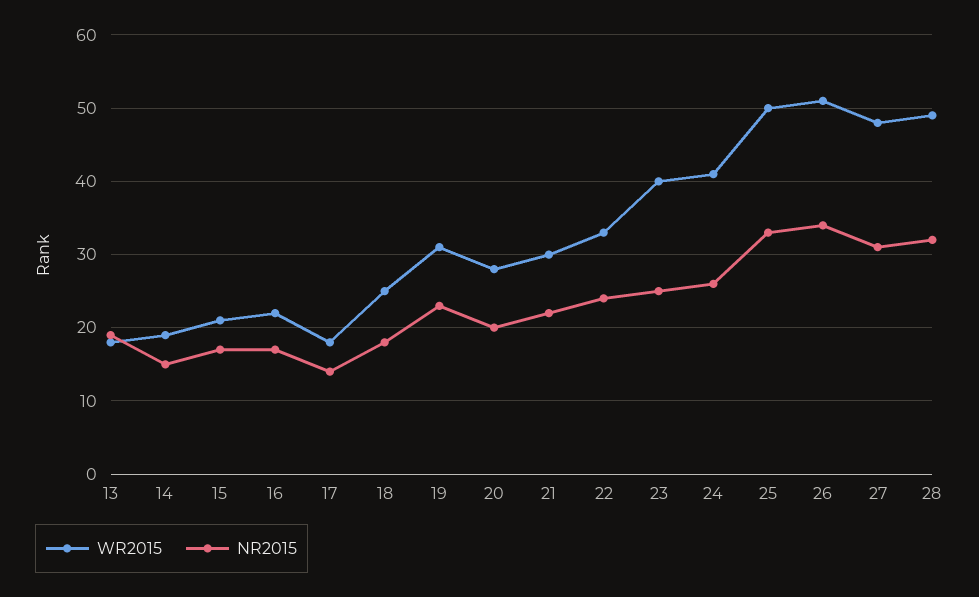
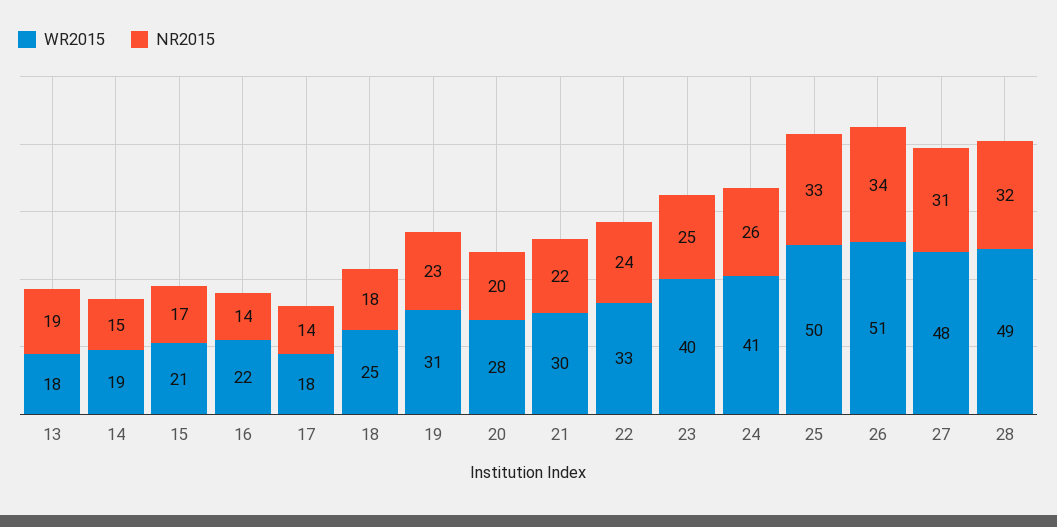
  {
    "WR2015": {
      "13": 18,
      "14": 19,
      "15": 21,
      "16": 22,
      "17": 18,
      "18": 25,
      "19": 31,
      "20": 28,
      "21": 30,
      "22": 33,
      "23": 40,
      "24": 41,
      "25": 50,
      "26": 51,
      "27": 48,
      "28": 49
    },
    "NR2015": {
      "13": 19,
      "14": 15,
      "15": 17,
-     "16": 17,
+     "16": 14,
      "17": 14,
      "18": 18,
      "19": 23,
      "20": 20,
      "21": 22,
      "22": 24,
      "23": 25,
      "24": 26,
      "25": 33,
      "26": 34,
      "27": 31,
      "28": 32
    }
  }

